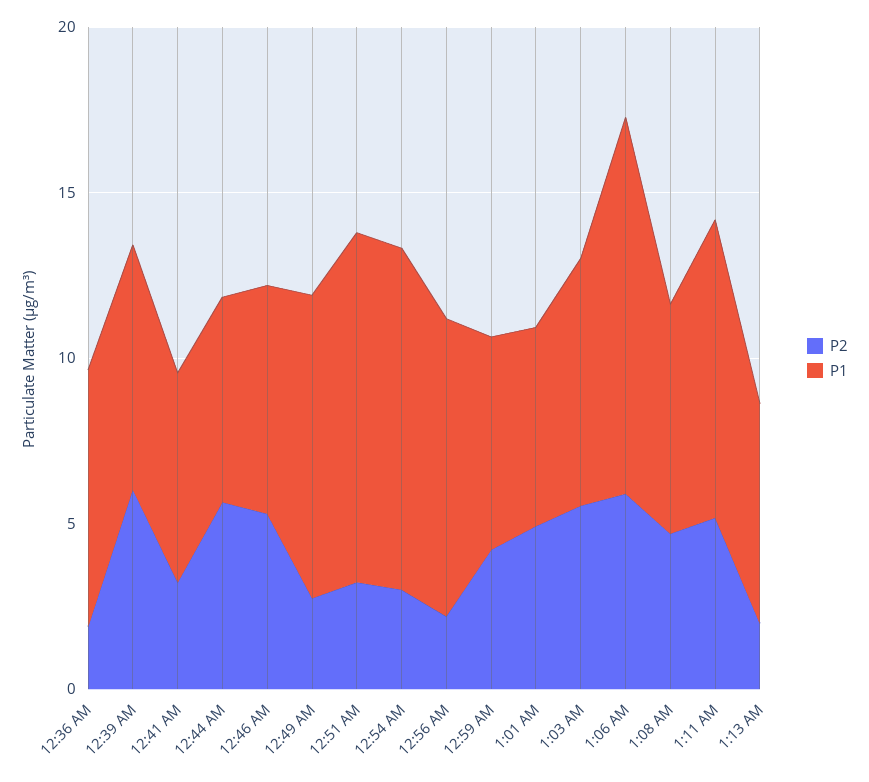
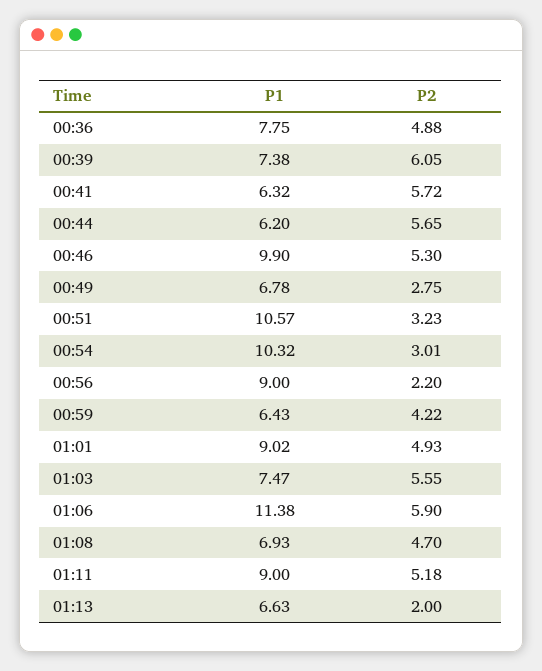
  {
    "P2": {
-     "12:36 AM": 2,
+     "12:36 AM": 4.88,
      "12:39 AM": 6.05,
-     "12:41 AM": 3,
+     "12:41 AM": 5.72,
      "12:44 AM": 5.65,
      "12:46 AM": 5.3,
      "12:49 AM": 2.75,
      "12:51 AM": 3.23,
      "12:54 AM": 3.01,
      "12:56 AM": 2.2,
      "12:59 AM": 4.22,
      "1:01 AM": 4.93,
      "1:03 AM": 5.55,
      "1:06 AM": 5.9,
      "1:08 AM": 4.7,
      "1:11 AM": 5.18,
      "1:13 AM": 2
    },
    "P1": {
      "12:36 AM": 7.75,
      "12:39 AM": 7.38,
      "12:41 AM": 6.32,
      "12:44 AM": 6.2,
-     "12:46 AM": 7,
+     "12:46 AM": 9.9,
-     "12:49 AM": 9,
+     "12:49 AM": 6.78,
      "12:51 AM": 10.57,
      "12:54 AM": 10.32,
      "12:56 AM": 9,
      "12:59 AM": 6.43,
-     "1:01 AM": 6,
+     "1:01 AM": 9.02,
      "1:03 AM": 7.47,
      "1:06 AM": 11.38,
      "1:08 AM": 6.93,
      "1:11 AM": 9,
      "1:13 AM": 6.63
    }
  }

